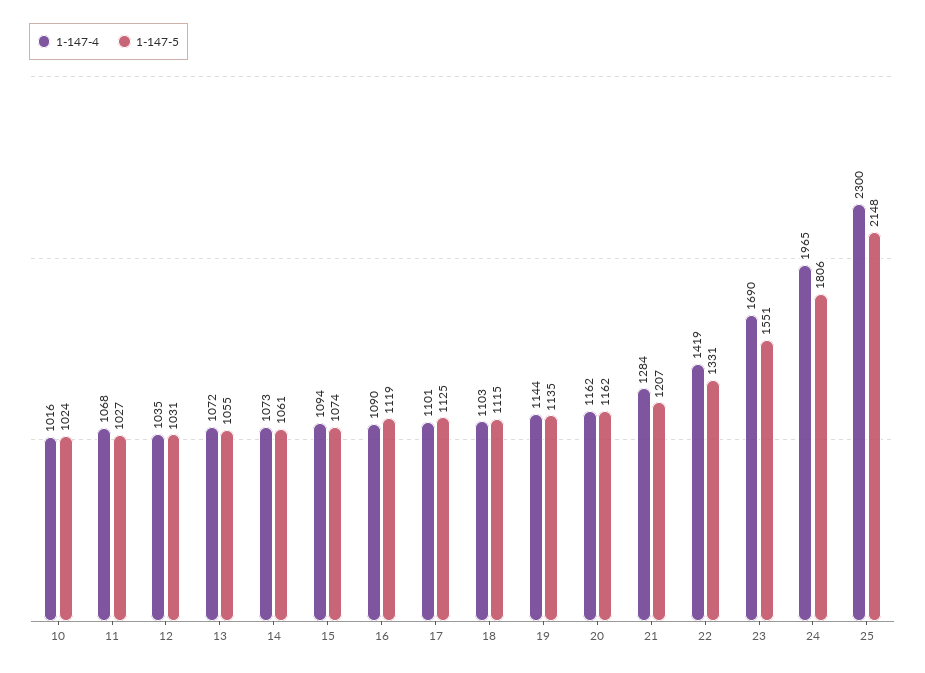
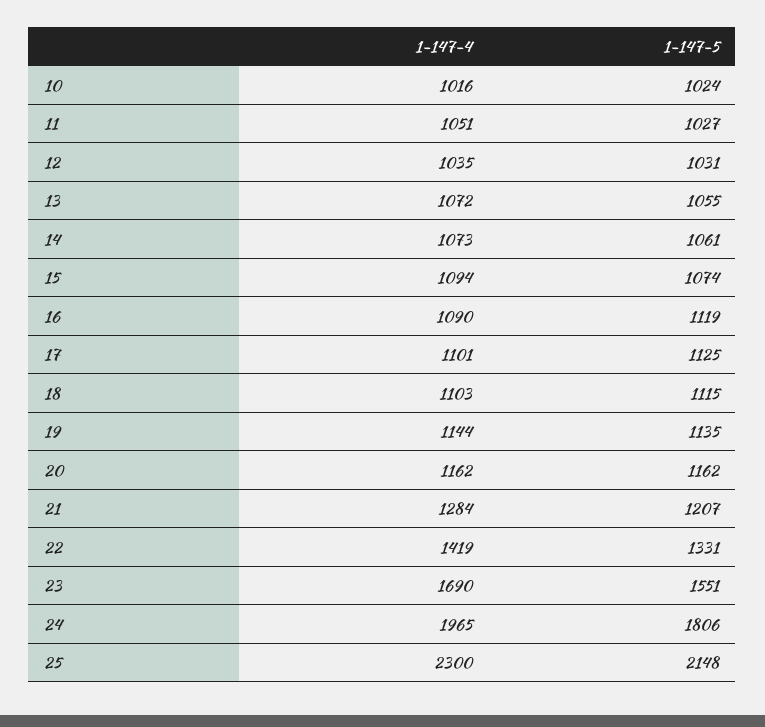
  {
    "1-147-4": {
      "10": 1016,
-     "11": 1068,
+     "11": 1051,
      "12": 1035,
      "13": 1072,
      "14": 1073,
      "15": 1094,
      "16": 1090,
      "17": 1101,
      "18": 1103,
      "19": 1144,
      "20": 1162,
      "21": 1284,
      "22": 1419,
      "23": 1690,
      "24": 1965,
      "25": 2300
    },
    "1-147-5": {
      "10": 1024,
      "11": 1027,
      "12": 1031,
      "13": 1055,
      "14": 1061,
      "15": 1074,
      "16": 1119,
      "17": 1125,
      "18": 1115,
      "19": 1135,
      "20": 1162,
      "21": 1207,
      "22": 1331,
      "23": 1551,
      "24": 1806,
      "25": 2148
    }
  }

